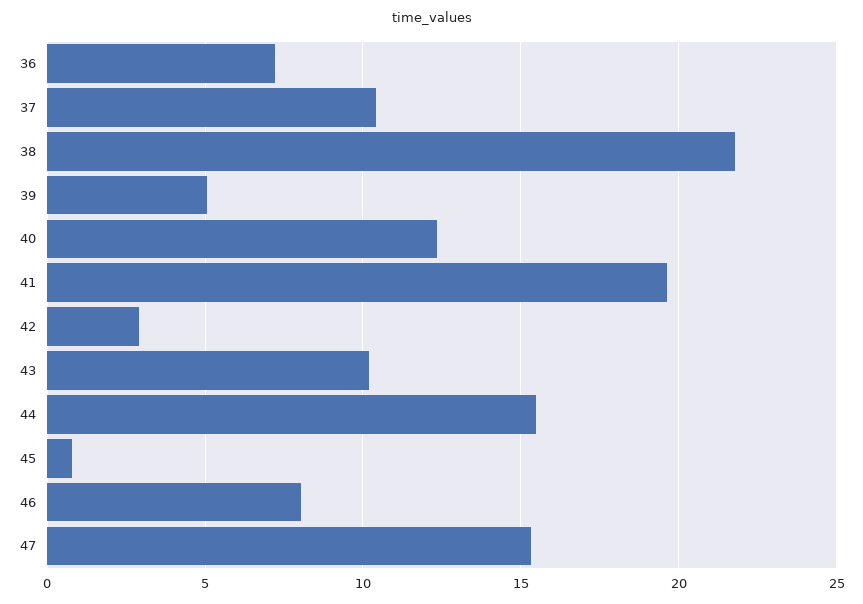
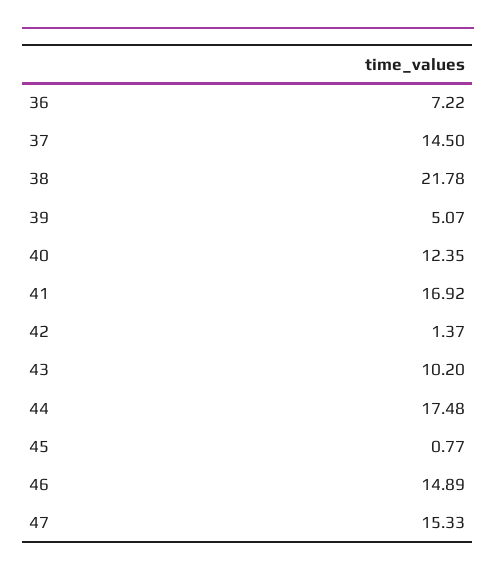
  {
    "36": 7.22,
-   "37": 10.5,
+   "37": 14.5,
    "38": 21.78,
    "39": 5.07,
    "40": 12.35,
-   "41": 19.5,
+   "41": 16.92,
-   "42": 3,
+   "42": 1.37,
    "43": 10.2,
-   "44": 15.5,
+   "44": 17.48,
    "45": 0.77,
-   "46": 8,
+   "46": 14.89,
    "47": 15.33
  }

